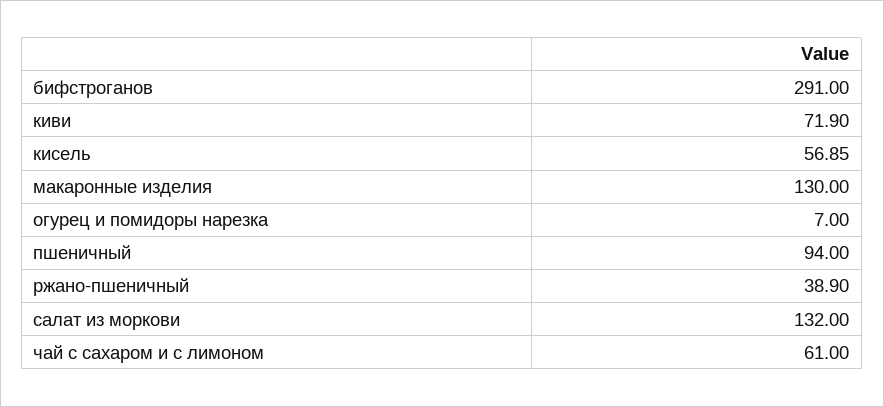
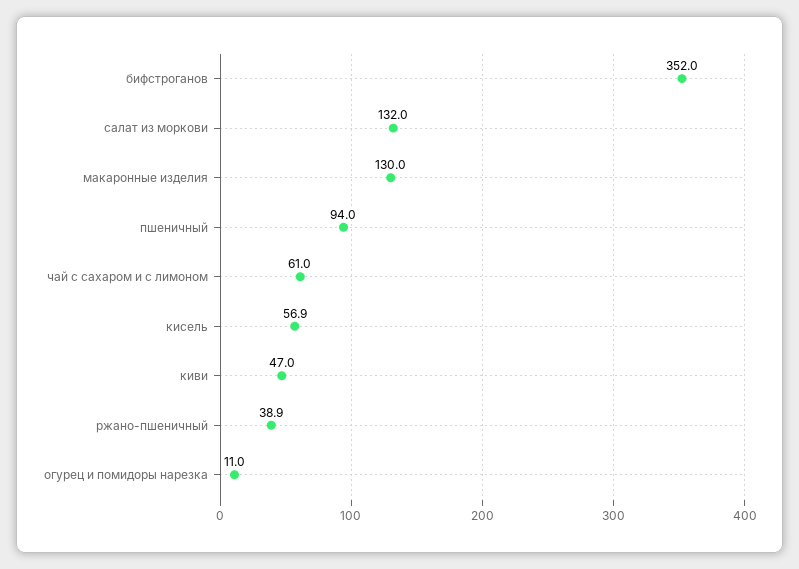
  {
-   "бифстроганов": 291,
+   "бифстроганов": 352,
-   "киви": 71.9,
+   "киви": 47,
    "кисель": 56.85,
    "макаронные изделия": 130,
-   "огурец и помидоры нарезка": 7,
+   "огурец и помидоры нарезка": 11,
    "пшеничный": 94,
    "ржано-пшеничный": 38.9,
    "салат из моркови": 132,
    "чай с сахаром и с лимоном": 61
  }

